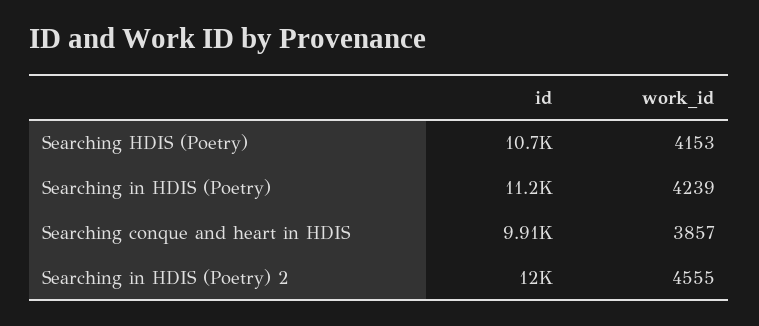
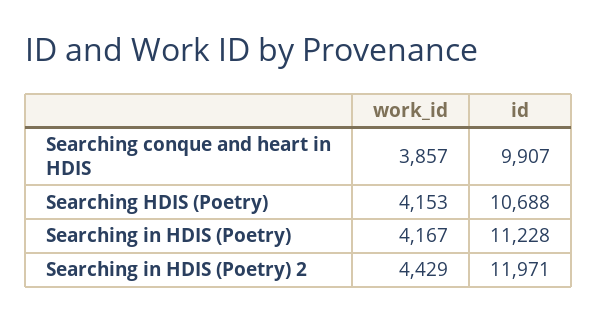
  {
    "id": {
      "Searching HDIS (Poetry)": 10688,
      "Searching in HDIS (Poetry)": 11228,
      "Searching conque and heart in HDIS": 9907,
      "Searching in HDIS (Poetry) 2": 11971
    },
    "work_id": {
      "Searching HDIS (Poetry)": 4153,
-     "Searching in HDIS (Poetry)": 4239,
+     "Searching in HDIS (Poetry)": 4167,
      "Searching conque and heart in HDIS": 3857,
-     "Searching in HDIS (Poetry) 2": 4555
+     "Searching in HDIS (Poetry) 2": 4429
    }
  }

